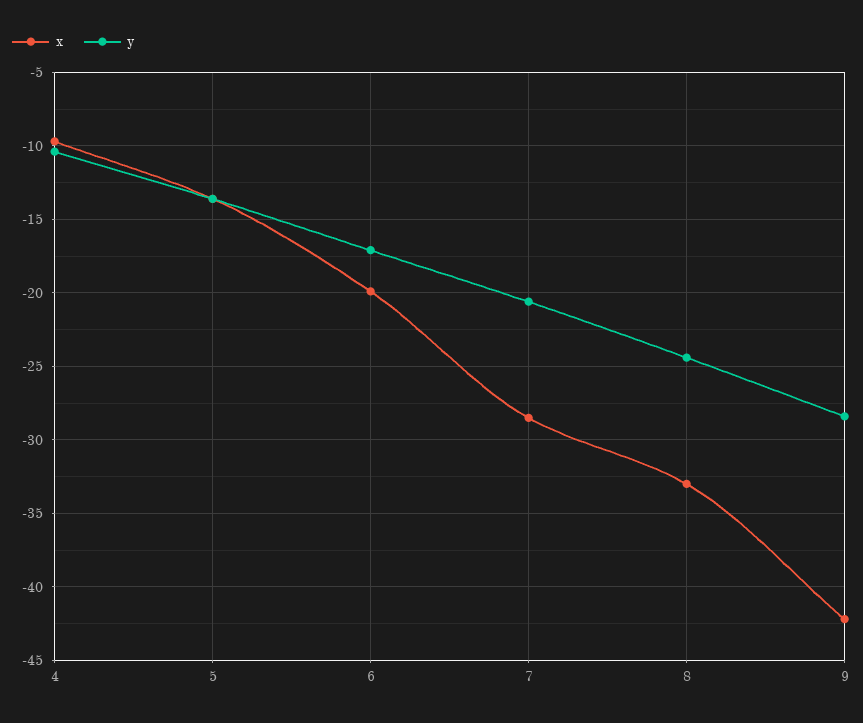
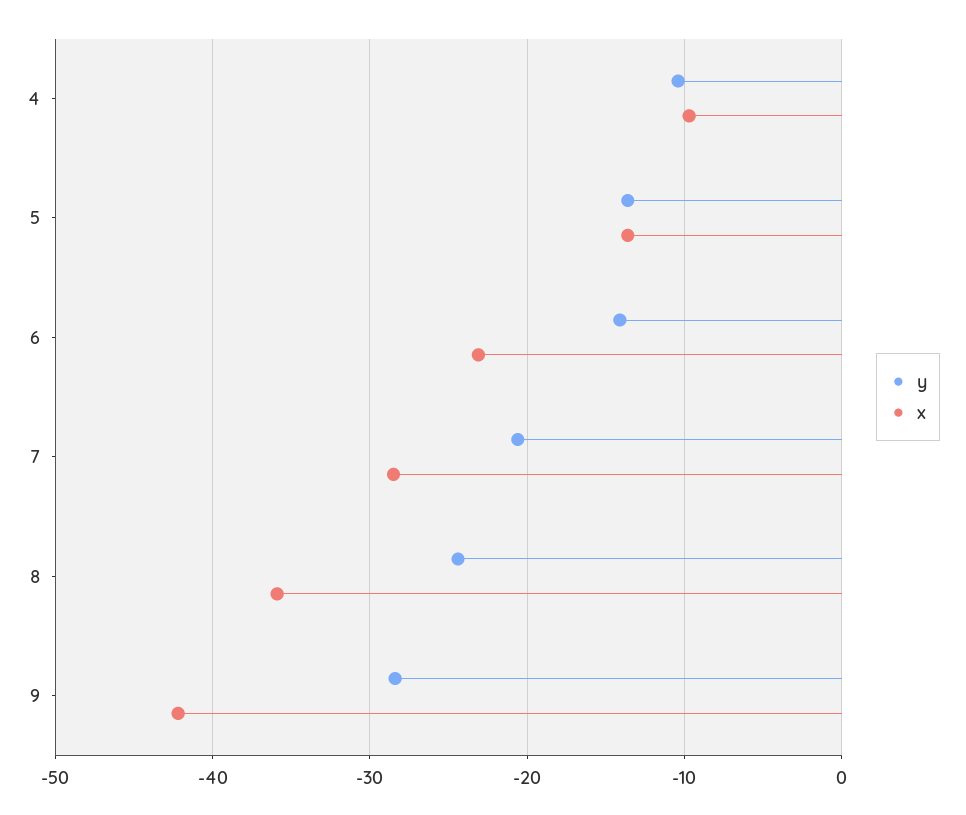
  {
    "x": {
      "4": -9.5,
      "5": -13.5,
-     "6": -20,
+     "6": -23,
      "7": -28.5,
-     "8": -33,
+     "8": -36,
      "9": -42
    },
    "y": {
      "4": -10.5,
      "5": -13.5,
-     "6": -17,
+     "6": -14,
      "7": -20.5,
      "8": -24.5,
      "9": -28.5
    }
  }

